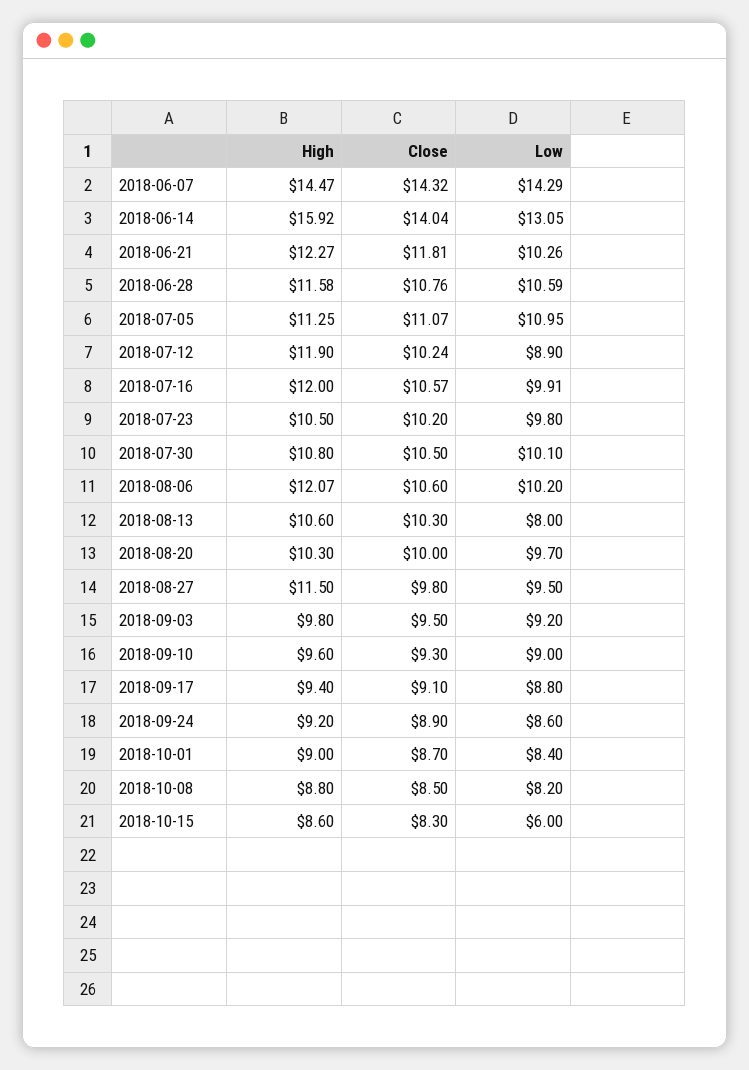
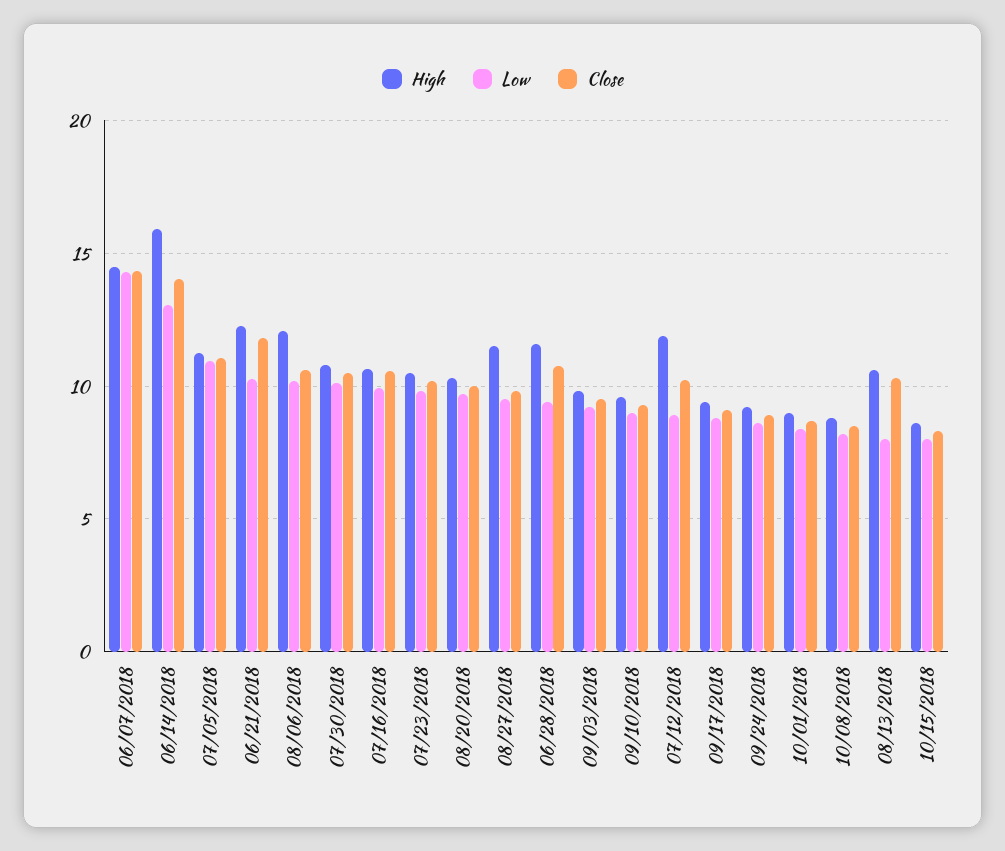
  {
    "High": {
      "2018-06-07": 14.47,
      "2018-06-14": 15.92,
      "2018-06-21": 12.27,
      "2018-06-28": 11.58,
      "2018-07-05": 11.25,
      "2018-07-12": 11.9,
-     "2018-07-16": 12,
+     "2018-07-16": 10.5,
      "2018-07-23": 10.5,
      "2018-07-30": 10.8,
      "2018-08-06": 12.07,
      "2018-08-13": 10.6,
      "2018-08-20": 10.3,
      "2018-08-27": 11.5,
      "2018-09-03": 9.8,
      "2018-09-10": 9.6,
      "2018-09-17": 9.4,
      "2018-09-24": 9.2,
      "2018-10-01": 9,
      "2018-10-08": 8.8,
      "2018-10-15": 8.6
    },
    "Close": {
      "2018-06-07": 14.32,
      "2018-06-14": 14.04,
      "2018-06-21": 11.81,
      "2018-06-28": 10.76,
      "2018-07-05": 11.07,
      "2018-07-12": 10.24,
      "2018-07-16": 10.57,
      "2018-07-23": 10.2,
      "2018-07-30": 10.5,
      "2018-08-06": 10.6,
      "2018-08-13": 10.3,
      "2018-08-20": 10,
      "2018-08-27": 9.8,
      "2018-09-03": 9.5,
      "2018-09-10": 9.3,
      "2018-09-17": 9.1,
      "2018-09-24": 8.9,
      "2018-10-01": 8.7,
      "2018-10-08": 8.5,
      "2018-10-15": 8.3
    },
    "Low": {
      "2018-06-07": 14.29,
      "2018-06-14": 13.05,
      "2018-06-21": 10.26,
-     "2018-06-28": 10.59,
+     "2018-06-28": 9.5,
      "2018-07-05": 10.95,
      "2018-07-12": 8.9,
      "2018-07-16": 9.91,
      "2018-07-23": 9.8,
      "2018-07-30": 10.1,
      "2018-08-06": 10.2,
      "2018-08-13": 8,
      "2018-08-20": 9.7,
      "2018-08-27": 9.5,
      "2018-09-03": 9.2,
      "2018-09-10": 9,
      "2018-09-17": 8.8,
      "2018-09-24": 8.6,
      "2018-10-01": 8.4,
      "2018-10-08": 8.2,
-     "2018-10-15": 6
+     "2018-10-15": 8
    }
  }

